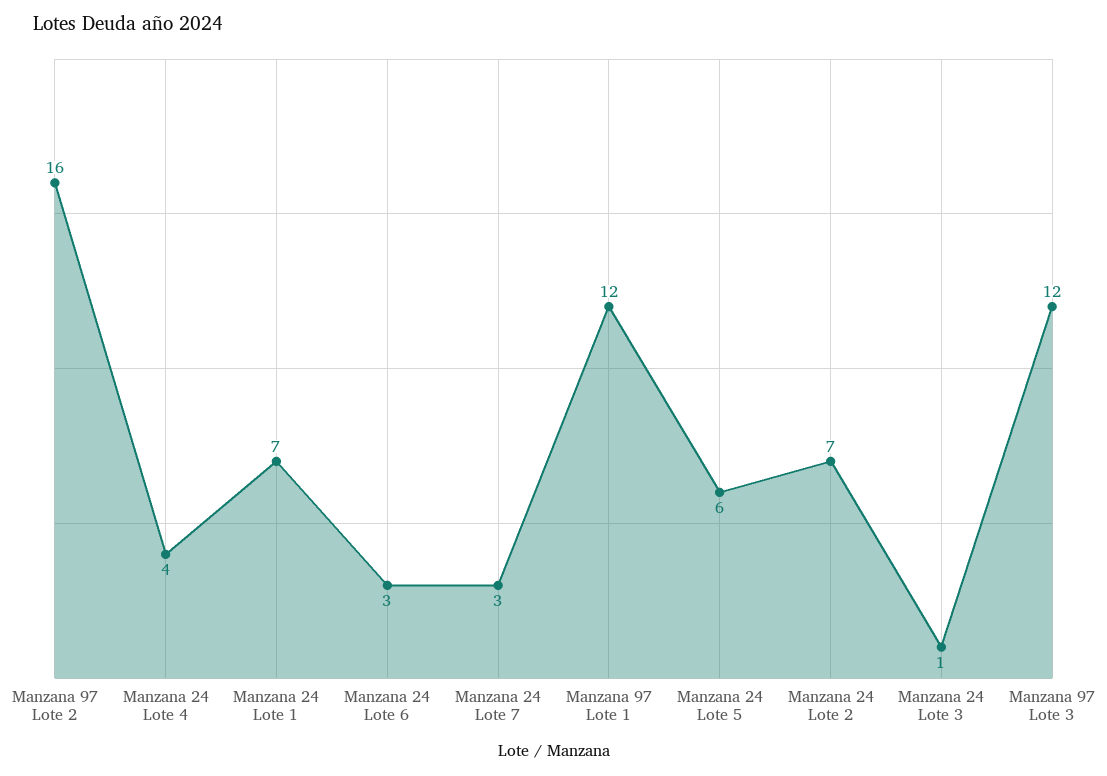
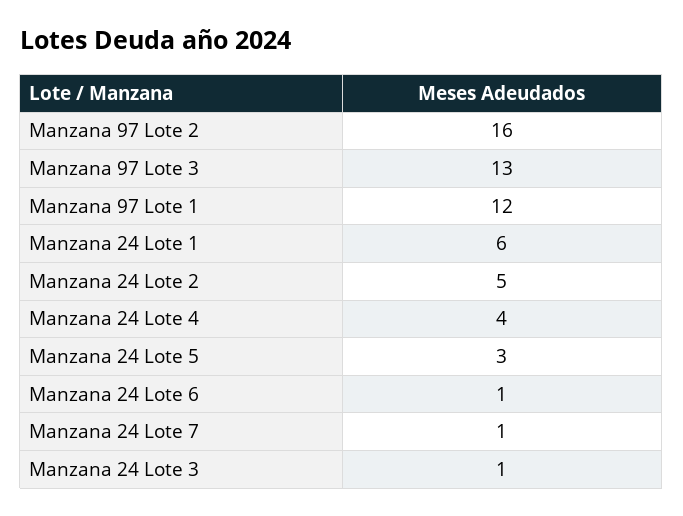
  {
    "Manzana 97 Lote 2": 16,
    "Manzana 24 Lote 4": 4,
-   "Manzana 24 Lote 1": 7,
+   "Manzana 24 Lote 1": 6,
-   "Manzana 24 Lote 6": 3,
+   "Manzana 24 Lote 6": 1,
-   "Manzana 24 Lote 7": 3,
+   "Manzana 24 Lote 7": 1,
    "Manzana 97 Lote 1": 12,
-   "Manzana 24 Lote 5": 6,
+   "Manzana 24 Lote 5": 3,
-   "Manzana 24 Lote 2": 7,
+   "Manzana 24 Lote 2": 5,
    "Manzana 24 Lote 3": 1,
-   "Manzana 97 Lote 3": 12
+   "Manzana 97 Lote 3": 13
  }

